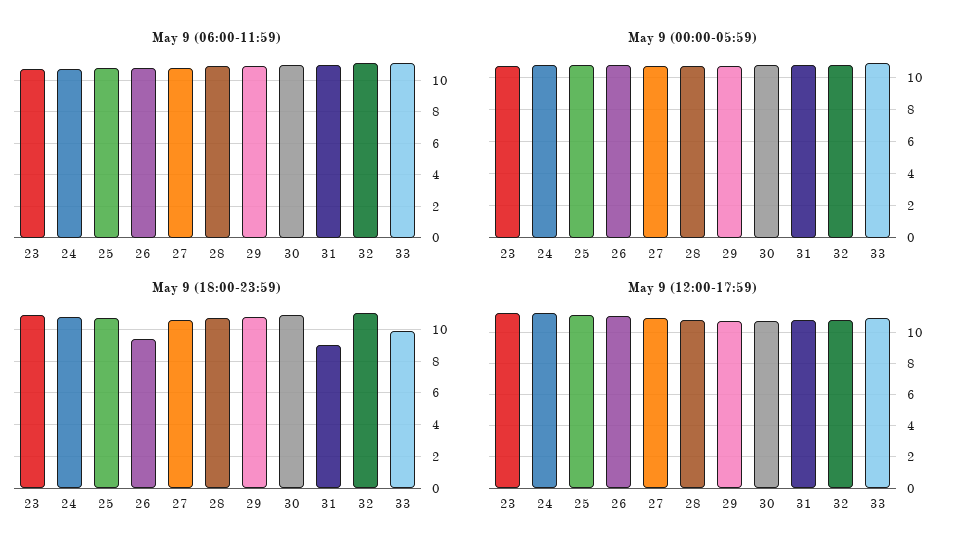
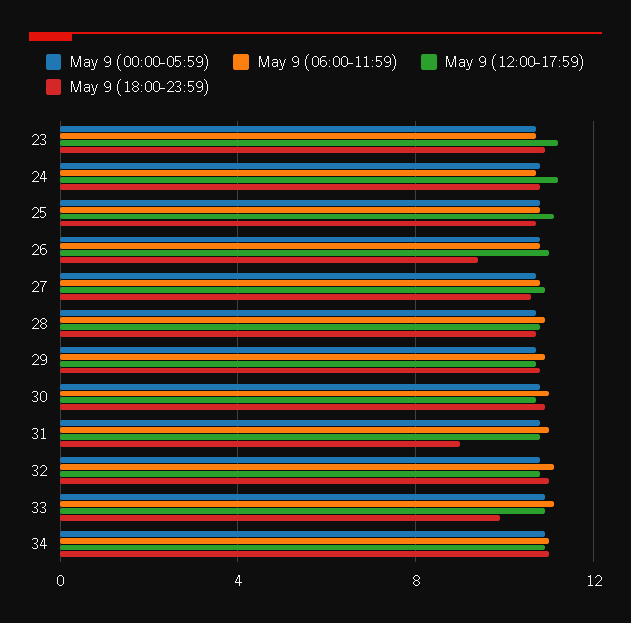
  {
    "May 9 (06:00-11:59)": {
      "23": 10.5,
      "24": 10.5,
      "25": 11,
      "26": 11,
      "27": 11,
      "28": 11,
      "29": 11,
      "30": 11,
      "31": 11,
      "32": 11,
-     "33": 11
+     "33": 11,
+     "34": 11
    },
    "May 9 (00:00-05:59)": {
      "23": 10.5,
      "24": 11,
      "25": 11,
      "26": 11,
      "27": 10.5,
      "28": 10.5,
      "29": 10.5,
      "30": 11,
      "31": 11,
      "32": 11,
-     "33": 11
+     "33": 11,
+     "34": 11
    },
    "May 9 (18:00-23:59)": {
      "23": 11,
      "24": 11,
      "25": 10.5,
      "26": 9.5,
      "27": 10.5,
      "28": 10.5,
      "29": 11,
      "30": 11,
      "31": 9,
      "32": 11,
-     "33": 10
+     "33": 10,
+     "34": 11
    },
    "May 9 (12:00-17:59)": {
      "23": 11,
      "24": 11,
      "25": 11,
      "26": 11,
      "27": 11,
      "28": 11,
      "29": 10.5,
      "30": 10.5,
      "31": 11,
      "32": 11,
-     "33": 11
+     "33": 11,
+     "34": 11
    }
  }

